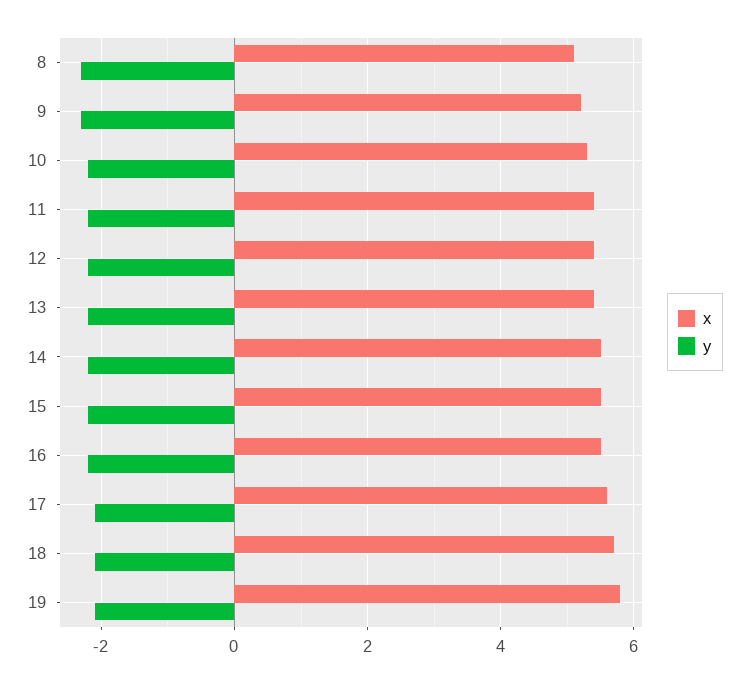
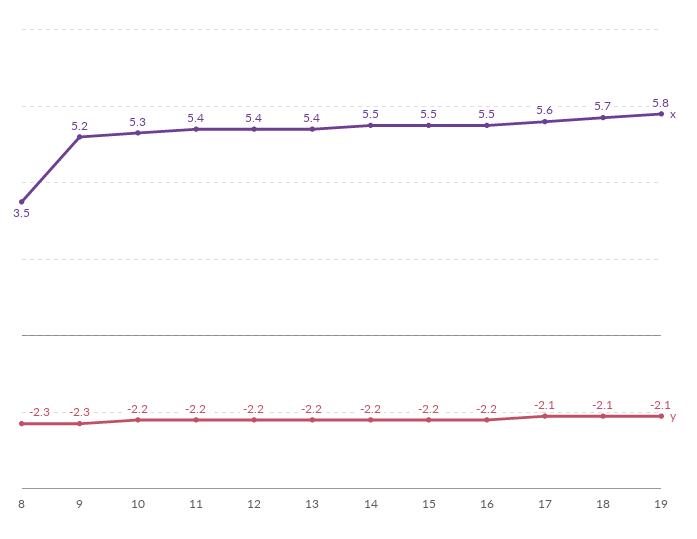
  {
    "x": {
-     "8": 5,
+     "8": 3.5,
      "9": 5.2,
      "10": 5.3,
      "11": 5.4,
      "12": 5.4,
      "13": 5.4,
      "14": 5.5,
      "15": 5.5,
      "16": 5.5,
      "17": 5.6,
      "18": 5.7,
      "19": 5.8
    },
    "y": {
      "8": -2.3,
      "9": -2.3,
      "10": -2.2,
      "11": -2.2,
      "12": -2.2,
      "13": -2.2,
      "14": -2.2,
      "15": -2.2,
      "16": -2.2,
      "17": -2.1,
      "18": -2.1,
      "19": -2.1
    }
  }

